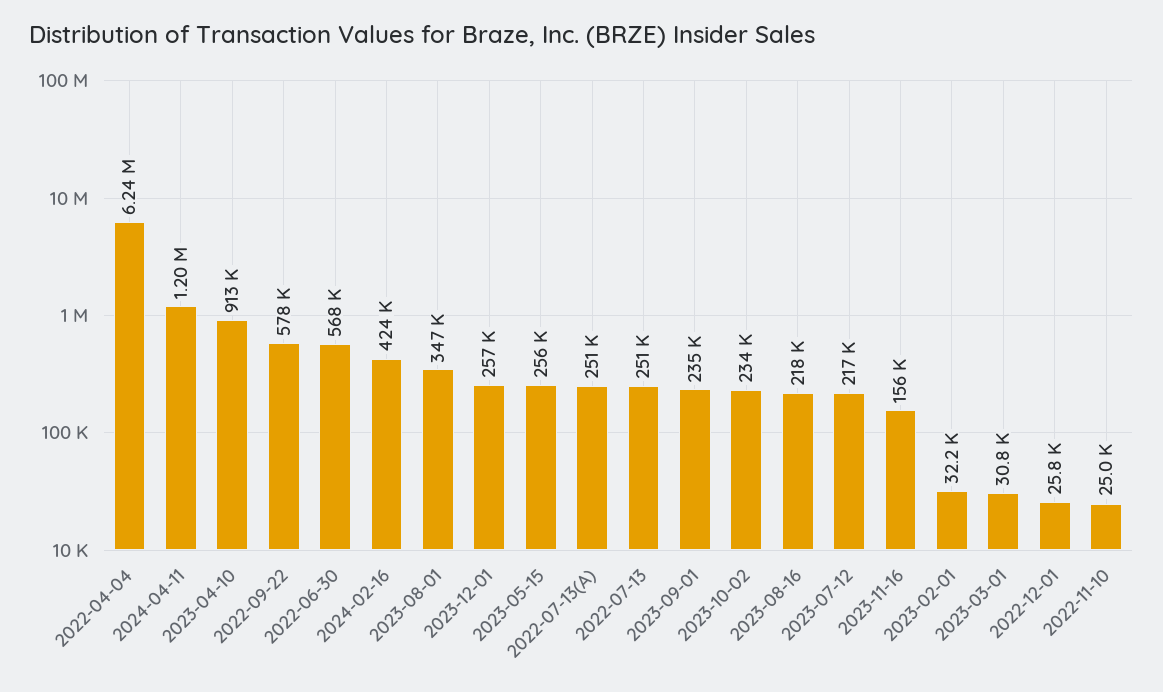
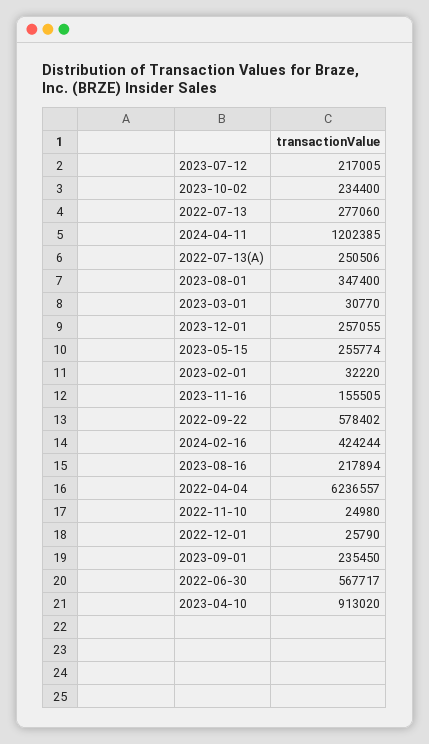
  {
    "2022-04-04": 6236557,
    "2024-04-11": 1202385,
    "2023-04-10": 913020,
    "2022-09-22": 578402,
    "2022-06-30": 567717,
    "2024-02-16": 424244,
    "2023-08-01": 347400,
    "2023-12-01": 257055,
    "2023-05-15": 255774,
    "2022-07-13(A)": 250506,
-   "2022-07-13": 251000,
+   "2022-07-13": 277060,
    "2023-09-01": 235450,
    "2023-10-02": 234400,
    "2023-08-16": 217894,
    "2023-07-12": 217005,
    "2023-11-16": 155505,
    "2023-02-01": 32220,
    "2023-03-01": 30770,
    "2022-12-01": 25790,
    "2022-11-10": 24980
  }

